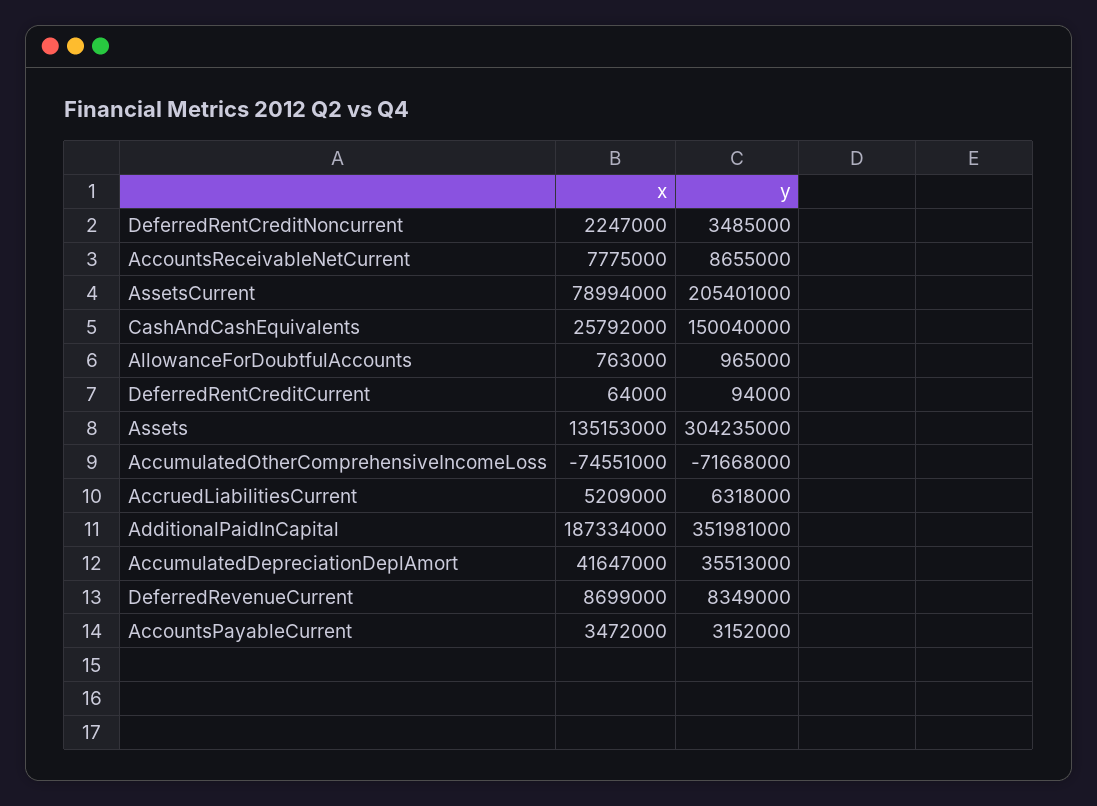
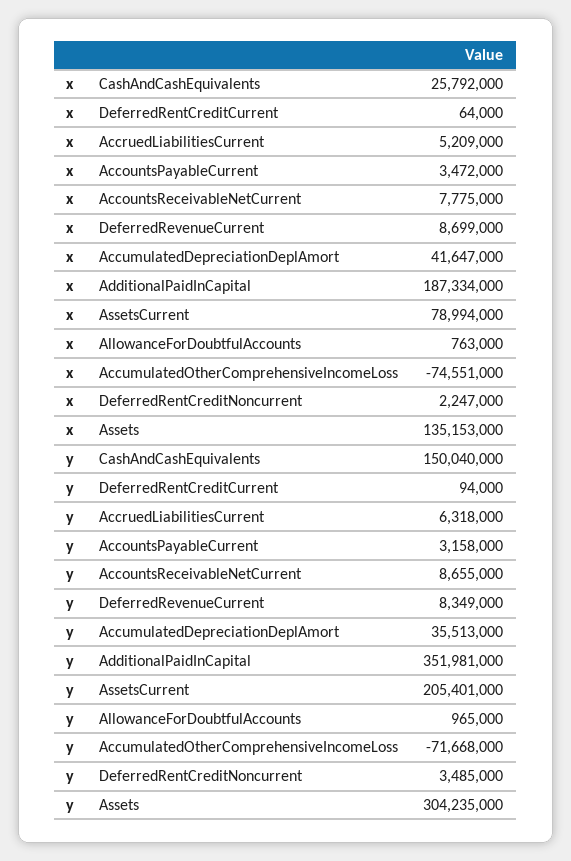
  {
    "x": {
      "DeferredRentCreditNoncurrent": 2247000,
      "AccountsReceivableNetCurrent": 7775000,
      "AssetsCurrent": 78994000,
      "CashAndCashEquivalents": 25792000,
      "AllowanceForDoubtfulAccounts": 763000,
      "DeferredRentCreditCurrent": 64000,
      "Assets": 135153000,
      "AccumulatedOtherComprehensiveIncomeLoss": -74551000,
      "AccruedLiabilitiesCurrent": 5209000,
      "AdditionalPaidInCapital": 187334000,
      "AccumulatedDepreciationDeplAmort": 41647000,
      "DeferredRevenueCurrent": 8699000,
      "AccountsPayableCurrent": 3472000
    },
    "y": {
      "DeferredRentCreditNoncurrent": 3485000,
      "AccountsReceivableNetCurrent": 8655000,
      "AssetsCurrent": 205401000,
      "CashAndCashEquivalents": 150040000,
      "AllowanceForDoubtfulAccounts": 965000,
      "DeferredRentCreditCurrent": 94000,
      "Assets": 304235000,
      "AccumulatedOtherComprehensiveIncomeLoss": -71668000,
      "AccruedLiabilitiesCurrent": 6318000,
      "AdditionalPaidInCapital": 351981000,
      "AccumulatedDepreciationDeplAmort": 35513000,
      "DeferredRevenueCurrent": 8349000,
-     "AccountsPayableCurrent": 3152000
+     "AccountsPayableCurrent": 3158000
    }
  }

